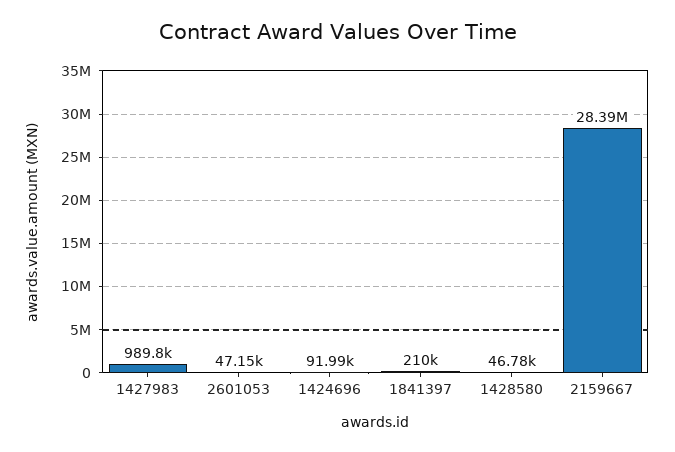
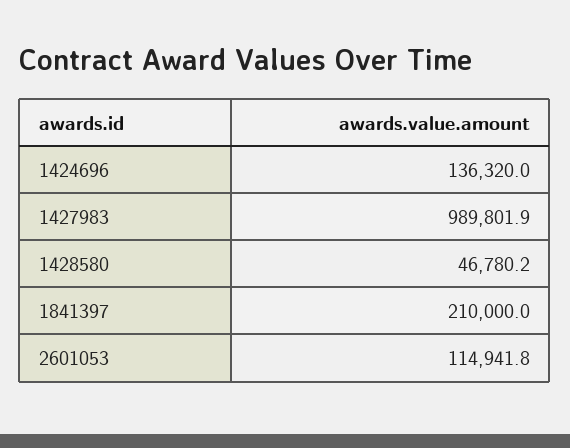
  {
    "1427983": 989801.9,
-   "2601053": 47150,
+   "2601053": 114941.8,
-   "1424696": 91990,
+   "1424696": 136320,
    "1841397": 210000,
-   "1428580": 46780.2,
+   "1428580": 46780.2
-   "2159667": 28390000
  }

